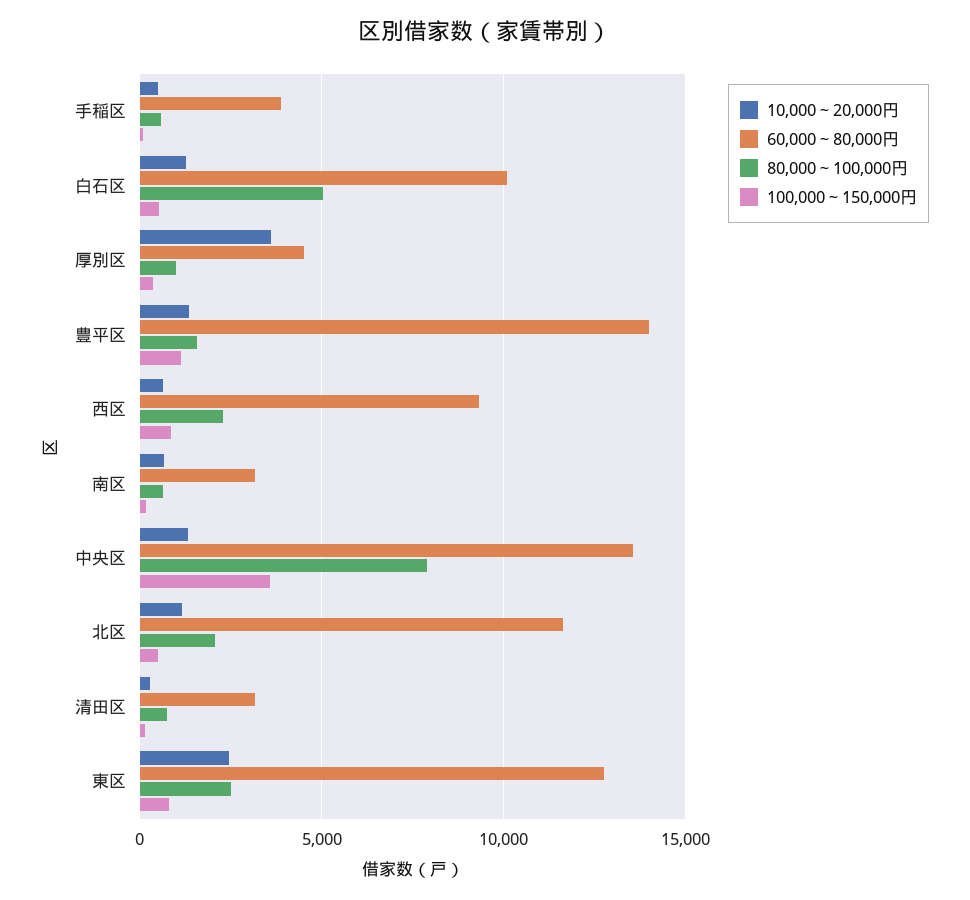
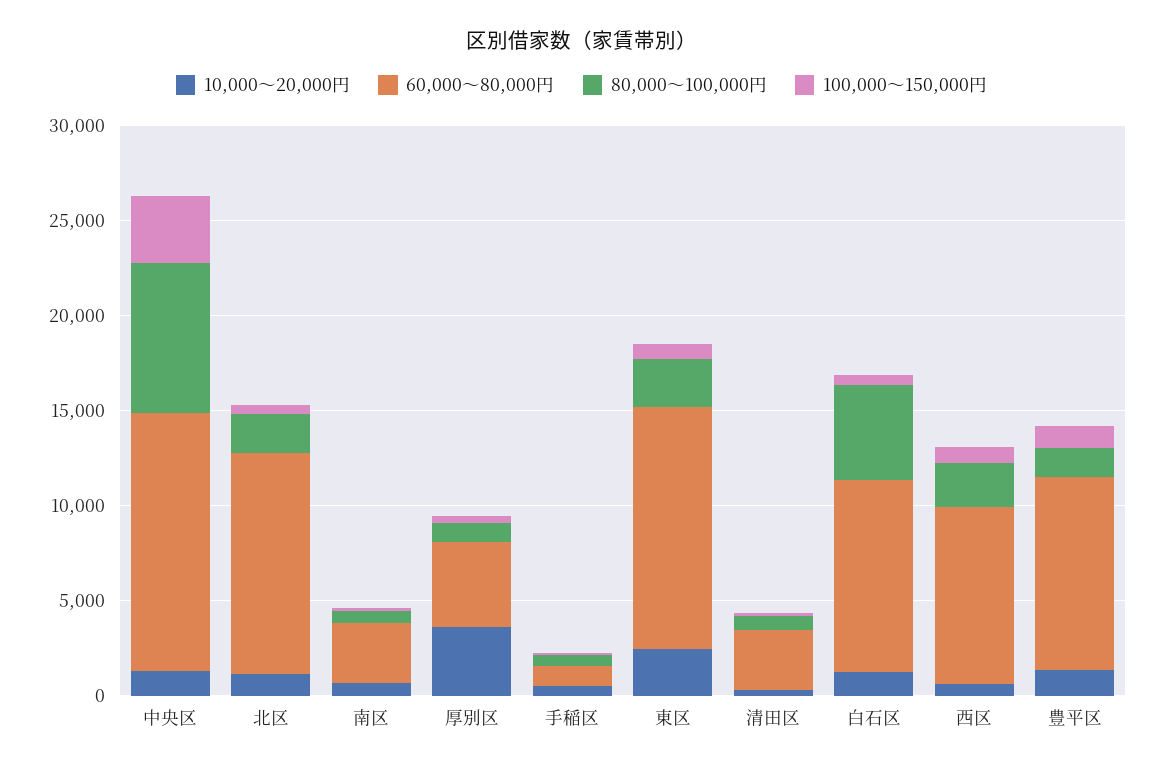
  {
    "10,000～20,000円": {
      "手稲区": 500,
      "白石区": 1500,
      "厚別区": 3500,
      "豊平区": 1500,
      "西区": 500,
      "南区": 500,
      "中央区": 1500,
      "北区": 1000,
      "清田区": 500,
      "東区": 2500
    },
    "60,000～80,000円": {
-     "手稲区": 4000,
+     "手稲区": 1000,
      "白石区": 10000,
      "厚別区": 4500,
-     "豊平区": 14000,
+     "豊平区": 10000,
      "西区": 9500,
      "南区": 3000,
      "中央区": 13500,
      "北区": 11500,
      "清田区": 3000,
      "東区": 13000
    },
    "80,000～100,000円": {
      "手稲区": 500,
      "白石区": 5000,
      "厚別区": 1000,
      "豊平区": 1500,
      "西区": 2500,
      "南区": 500,
      "中央区": 8000,
      "北区": 2000,
      "清田区": 1000,
      "東区": 2500
    },
    "100,000～150,000円": {
      "手稲区": 0,
      "白石区": 500,
      "厚別区": 500,
      "豊平区": 1000,
      "西区": 1000,
      "南区": 0,
      "中央区": 3500,
      "北区": 500,
      "清田区": 0,
      "東区": 1000
    }
  }

